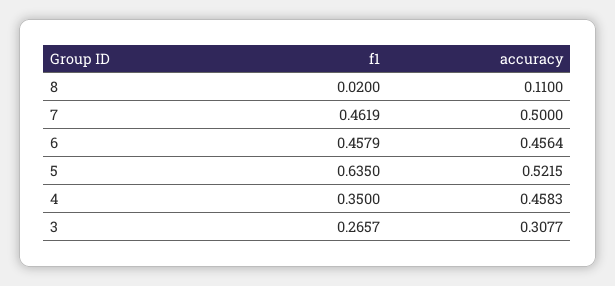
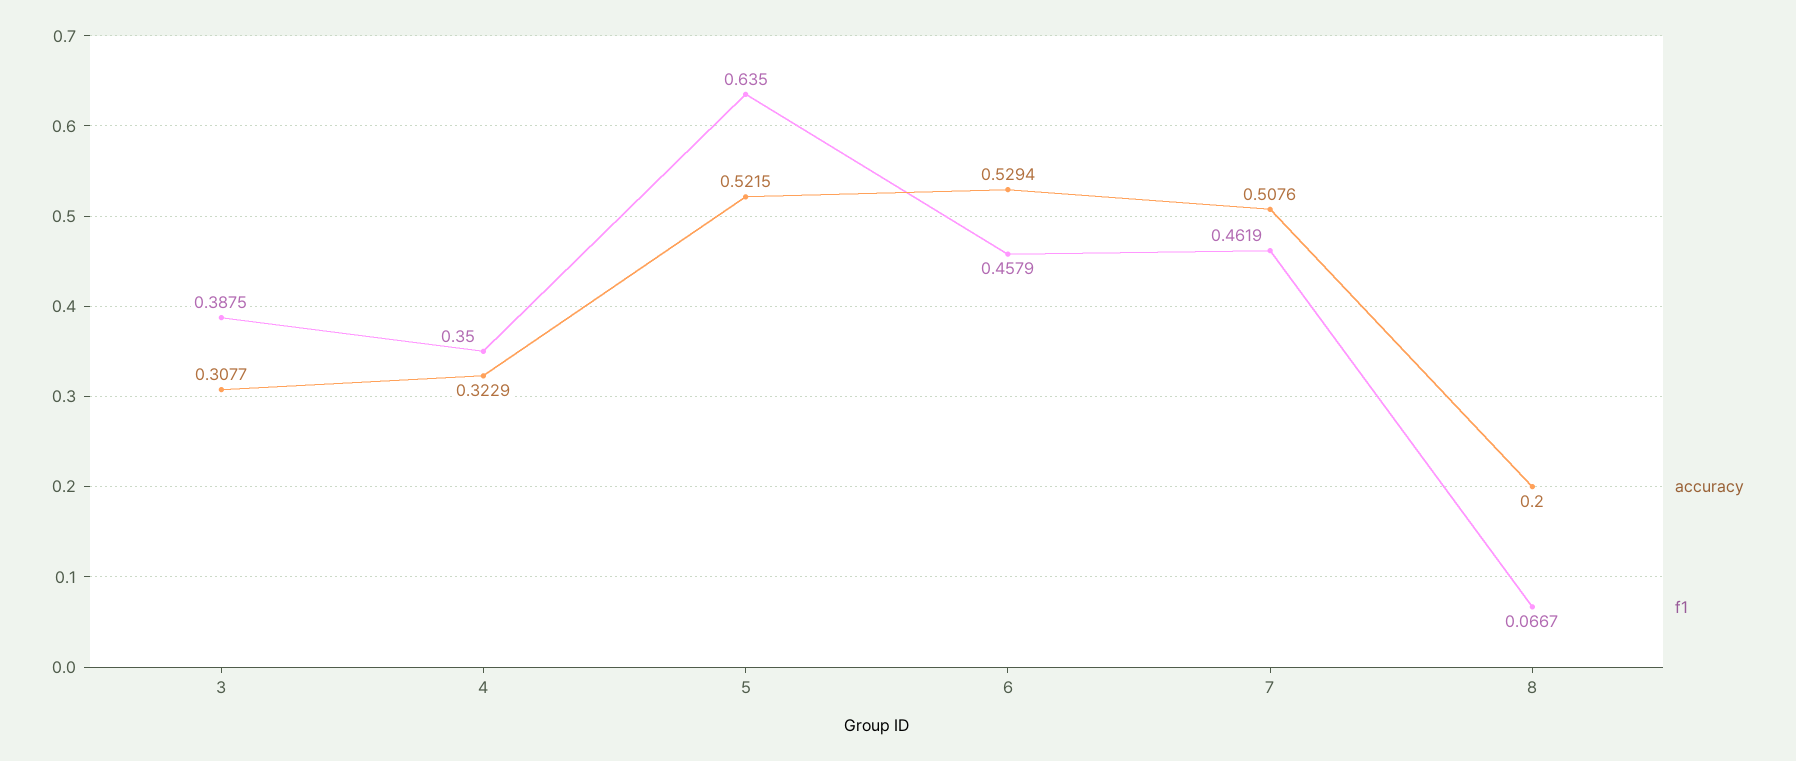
  {
    "f1": {
-     "8": 0.02,
+     "8": 0.0667,
      "7": 0.4619,
      "6": 0.4579,
      "5": 0.635,
      "4": 0.35,
-     "3": 0.2657
+     "3": 0.3875
    },
    "accuracy": {
-     "8": 0.11,
+     "8": 0.2,
-     "7": 0.5,
+     "7": 0.5076,
-     "6": 0.4564,
+     "6": 0.5294,
      "5": 0.5215,
-     "4": 0.4583,
+     "4": 0.3229,
      "3": 0.3077
    }
  }

